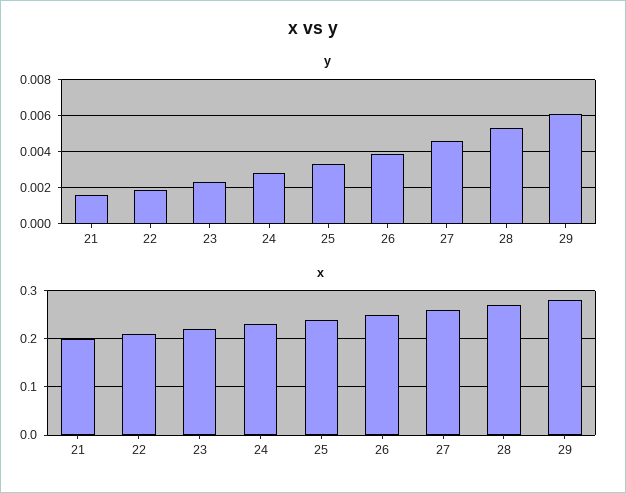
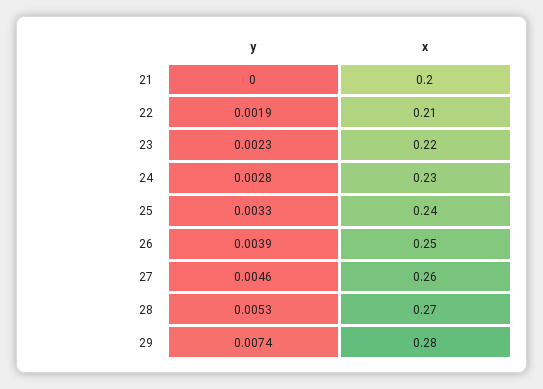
  {
    "y": {
-     "21": 0.0015,
+     "21": 0,
      "22": 0.0019,
      "23": 0.0023,
      "24": 0.0028,
      "25": 0.0033,
      "26": 0.0039,
      "27": 0.0046,
      "28": 0.0053,
-     "29": 0.006
+     "29": 0.0074
    },
    "x": {
      "21": 0.2,
      "22": 0.21,
      "23": 0.22,
      "24": 0.23,
      "25": 0.24,
      "26": 0.25,
      "27": 0.26,
      "28": 0.27,
      "29": 0.28
    }
  }

